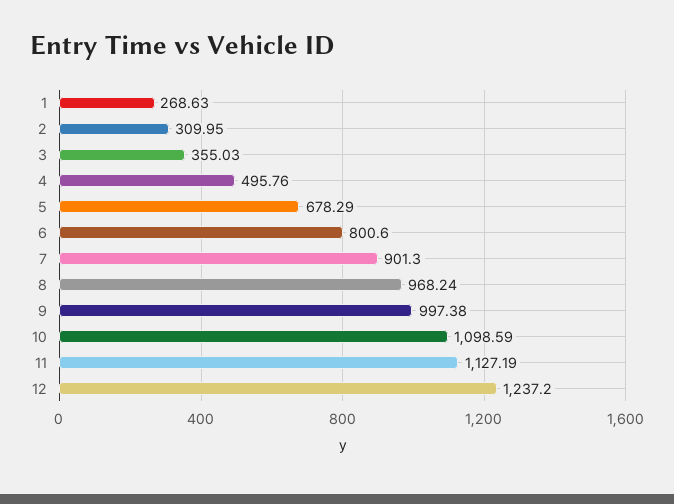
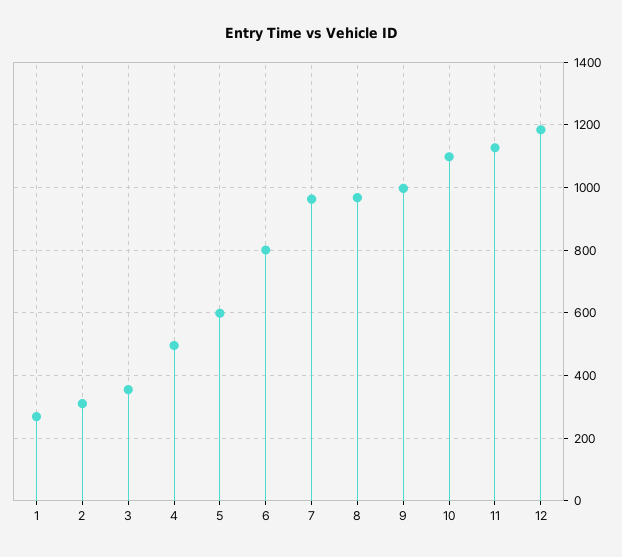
  {
    "1": 268.63,
    "2": 309.95,
    "3": 355.03,
    "4": 495.76,
-   "5": 678.29,
+   "5": 600,
    "6": 800.6,
-   "7": 901.3,
+   "7": 960,
    "8": 968.24,
    "9": 997.38,
    "10": 1098.59,
    "11": 1127.19,
-   "12": 1237.2
+   "12": 1180
  }

